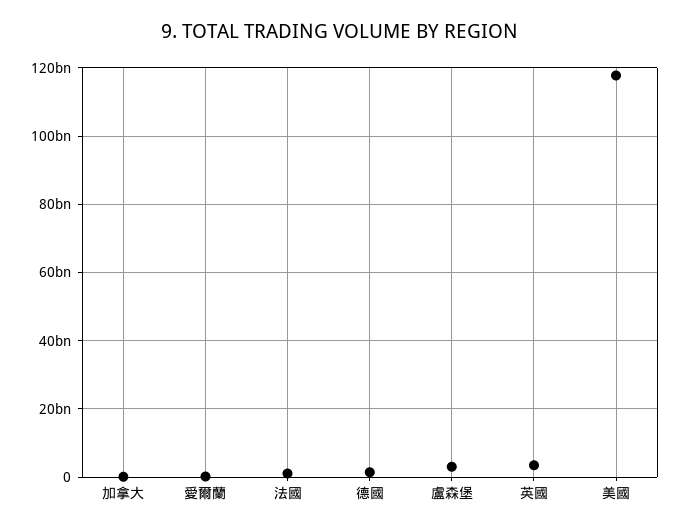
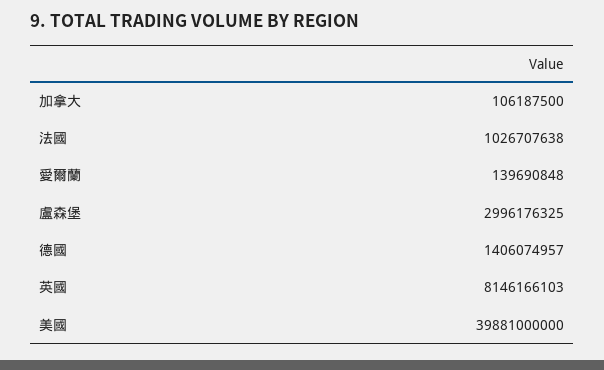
  {
    "加拿大": 106187500,
    "愛爾蘭": 139690848,
    "法國": 1026707638,
    "德國": 1406074957,
    "盧森堡": 2996176325,
-   "英國": 4000000000,
+   "英國": 8146166103,
-   "美國": 118000000000
+   "美國": 39881000000
  }

